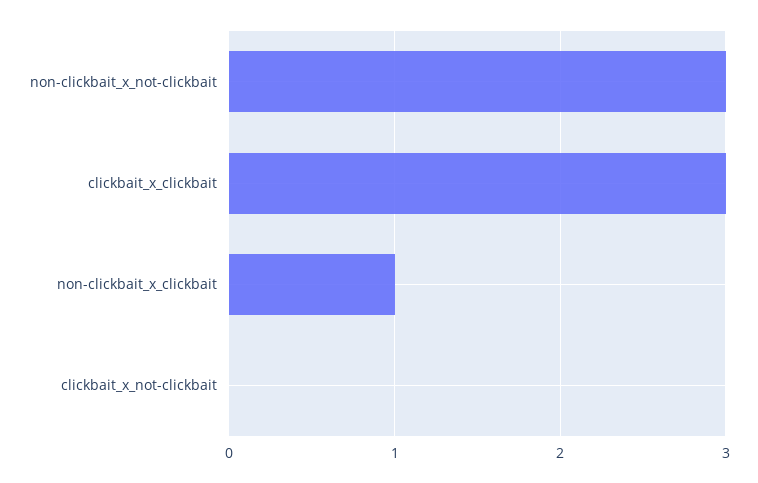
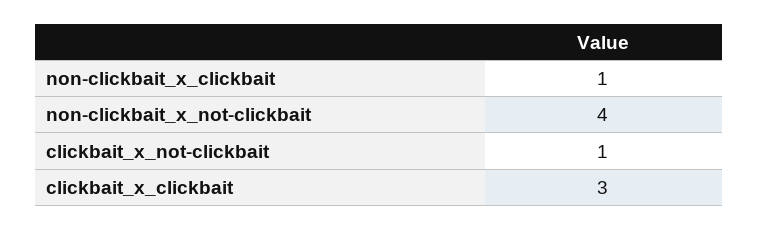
  {
-   "non-clickbait_x_not-clickbait": 3,
+   "non-clickbait_x_not-clickbait": 4,
    "clickbait_x_clickbait": 3,
    "non-clickbait_x_clickbait": 1,
-   "clickbait_x_not-clickbait": 0
+   "clickbait_x_not-clickbait": 1
  }

